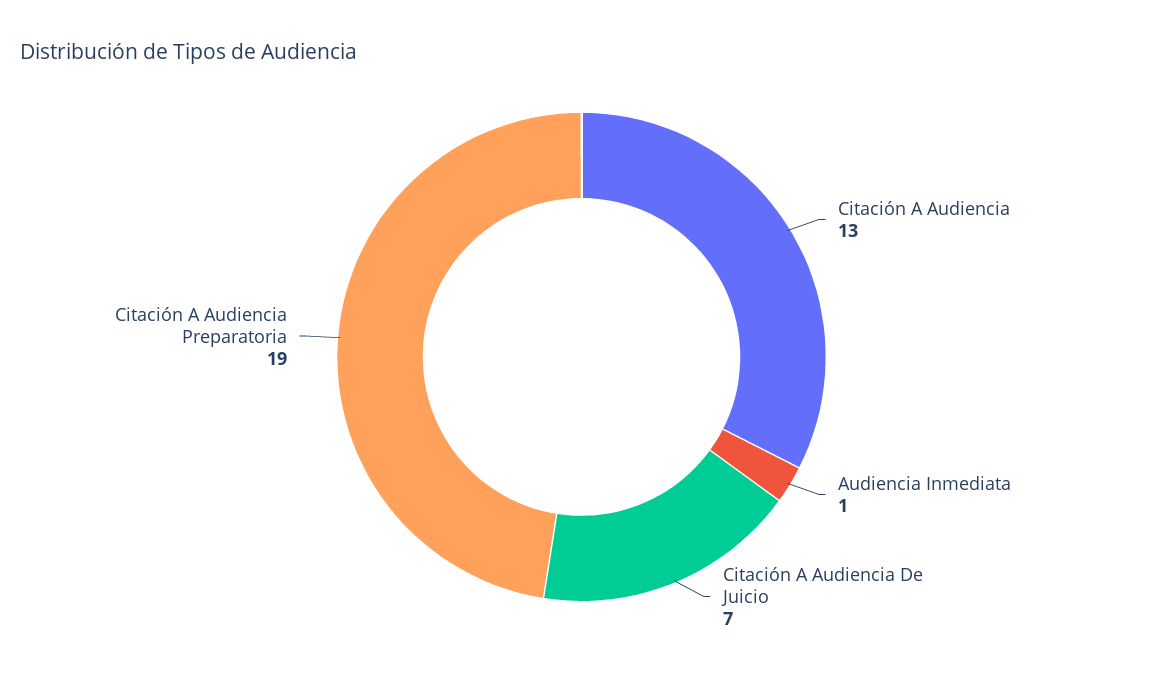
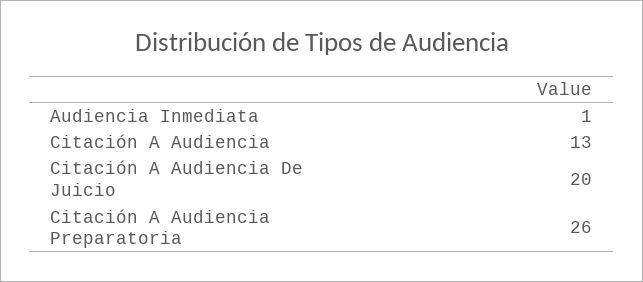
  {
    "Citación A Audiencia": 13,
    "Audiencia Inmediata": 1,
-   "Citación A Audiencia De Juicio": 7,
+   "Citación A Audiencia De Juicio": 20,
-   "Citación A Audiencia Preparatoria": 19
+   "Citación A Audiencia Preparatoria": 26
  }

